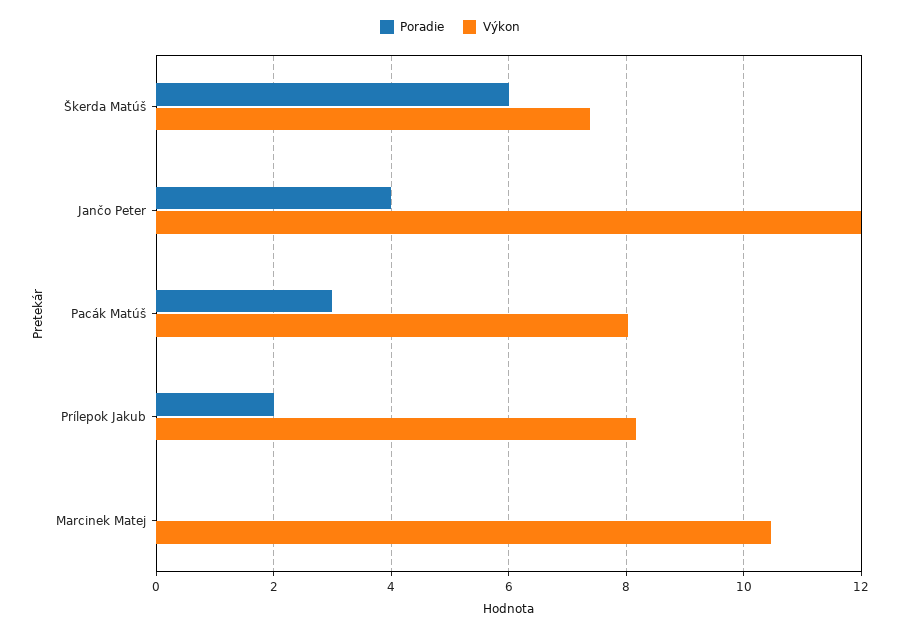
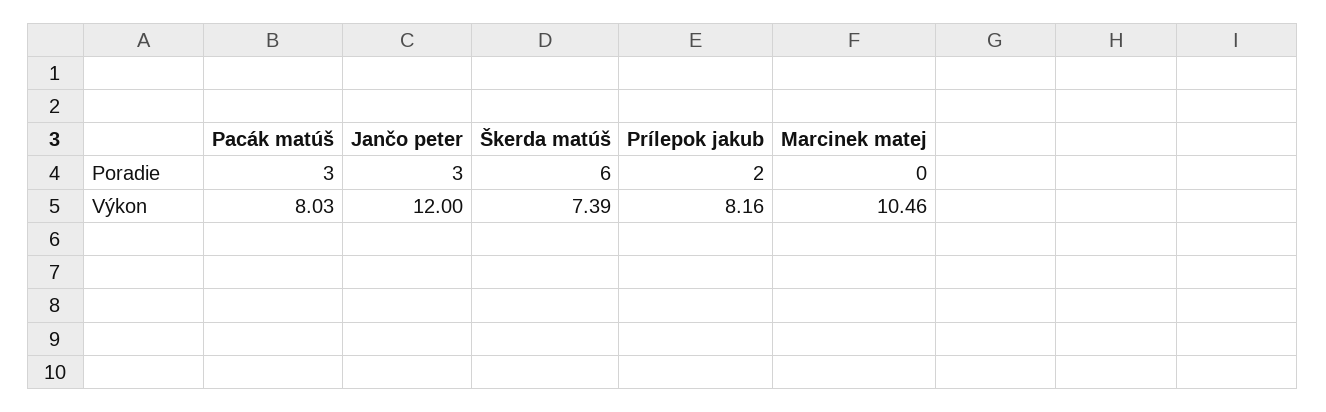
  {
    "Poradie": {
      "Škerda Matúš": 6,
-     "Jančo Peter": 4,
+     "Jančo Peter": 3,
      "Pacák Matúš": 3,
      "Prílepok Jakub": 2,
      "Marcinek Matej": 0
    },
    "Výkon": {
      "Škerda Matúš": 7.39,
      "Jančo Peter": 12,
      "Pacák Matúš": 8.03,
      "Prílepok Jakub": 8.16,
      "Marcinek Matej": 10.46
    }
  }

